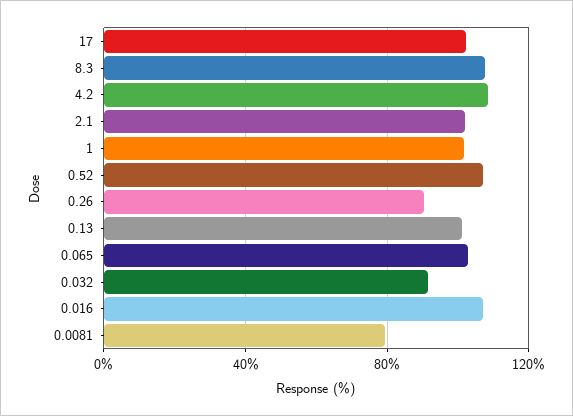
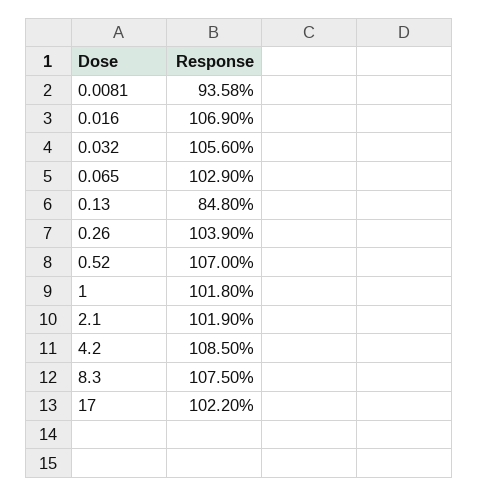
  {
    "17": 102.2,
    "8.3": 107.5,
    "4.2": 108.5,
    "2.1": 101.9,
    "1": 101.8,
    "0.52": 107,
-   "0.26": 90,
+   "0.26": 103.9,
-   "0.13": 100,
+   "0.13": 84.8,
    "0.065": 102.9,
-   "0.032": 90,
+   "0.032": 105.6,
    "0.016": 106.9,
-   "0.0081": 80
+   "0.0081": 93.58
  }

